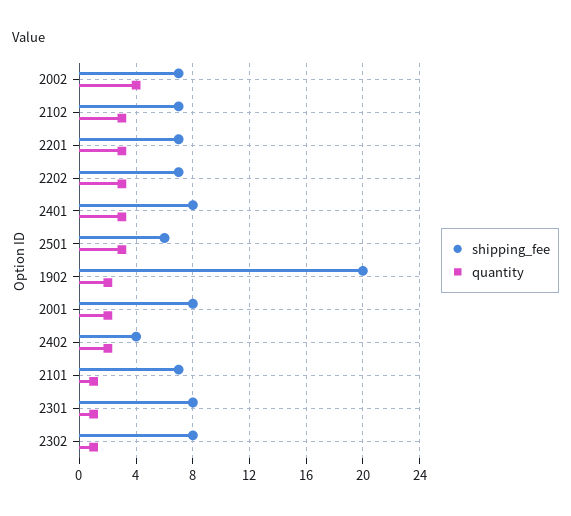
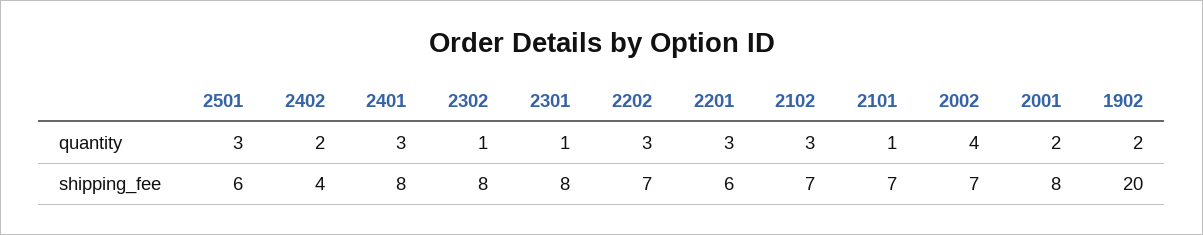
  {
    "shipping_fee": {
      "2002": 7,
      "2102": 7,
-     "2201": 7,
+     "2201": 6,
      "2202": 7,
      "2401": 8,
      "2501": 6,
      "1902": 20,
      "2001": 8,
      "2402": 4,
      "2101": 7,
      "2301": 8,
      "2302": 8
    },
    "quantity": {
      "2002": 4,
      "2102": 3,
      "2201": 3,
      "2202": 3,
      "2401": 3,
      "2501": 3,
      "1902": 2,
      "2001": 2,
      "2402": 2,
      "2101": 1,
      "2301": 1,
      "2302": 1
    }
  }

